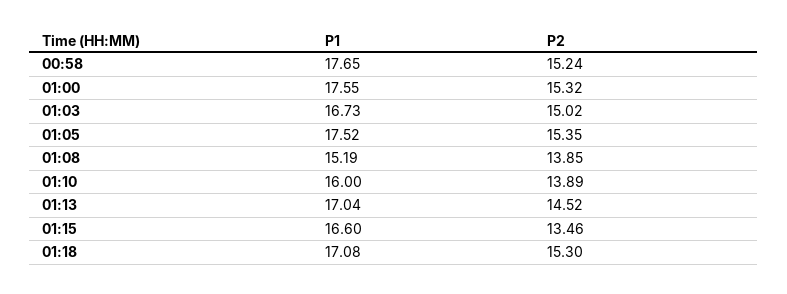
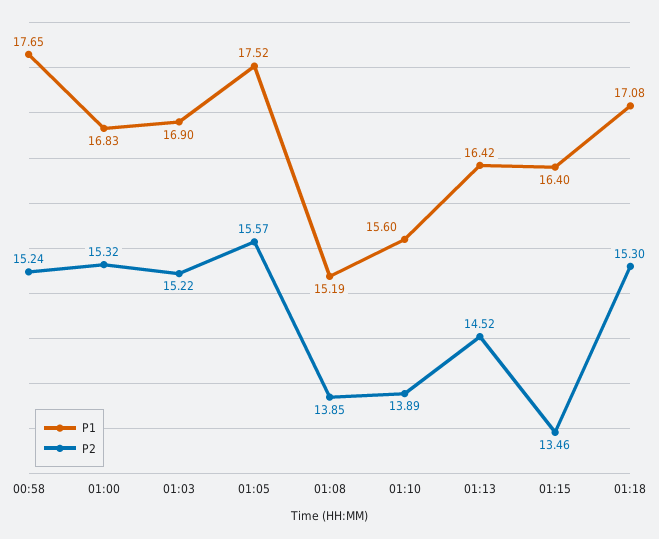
  {
    "P1": {
      "00:58": 17.65,
-     "01:00": 17.55,
+     "01:00": 16.83,
-     "01:03": 16.73,
+     "01:03": 16.9,
      "01:05": 17.52,
      "01:08": 15.19,
-     "01:10": 16,
+     "01:10": 15.6,
-     "01:13": 17.04,
+     "01:13": 16.42,
-     "01:15": 16.6,
+     "01:15": 16.4,
      "01:18": 17.08
    },
    "P2": {
      "00:58": 15.24,
      "01:00": 15.32,
-     "01:03": 15.02,
+     "01:03": 15.22,
-     "01:05": 15.35,
+     "01:05": 15.57,
      "01:08": 13.85,
      "01:10": 13.89,
      "01:13": 14.52,
      "01:15": 13.46,
      "01:18": 15.3
    }
  }

